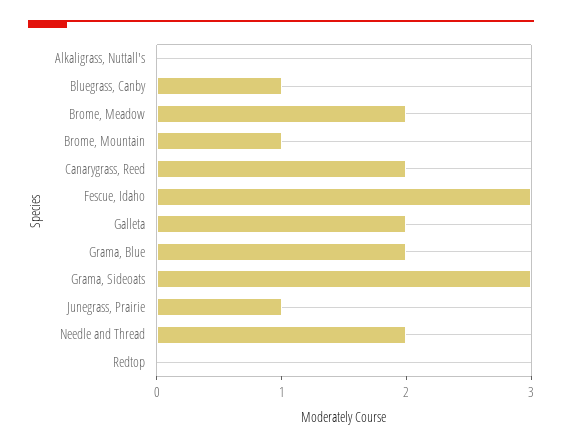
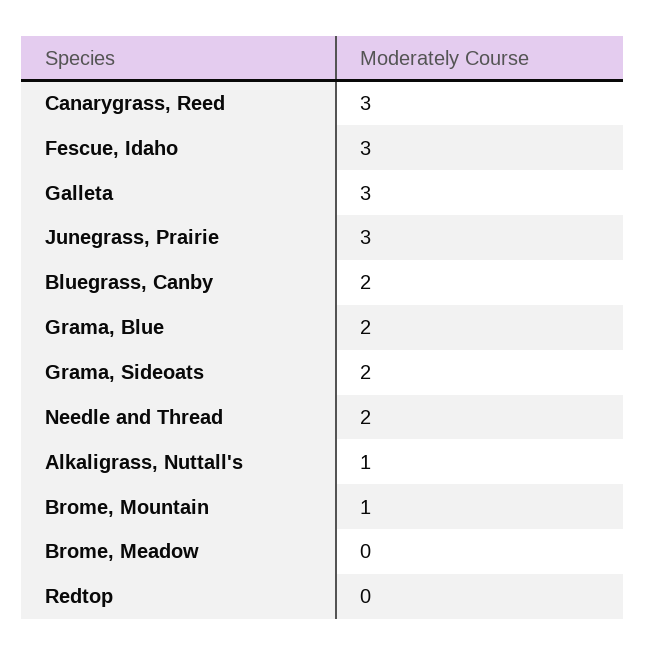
  {
-   "Alkaligrass, Nuttall's": 0,
+   "Alkaligrass, Nuttall's": 1,
-   "Bluegrass, Canby": 1,
+   "Bluegrass, Canby": 2,
-   "Brome, Meadow": 2,
+   "Brome, Meadow": 0,
    "Brome, Mountain": 1,
-   "Canarygrass, Reed": 2,
+   "Canarygrass, Reed": 3,
    "Fescue, Idaho": 3,
-   "Galleta": 2,
+   "Galleta": 3,
    "Grama, Blue": 2,
-   "Grama, Sideoats": 3,
+   "Grama, Sideoats": 2,
-   "Junegrass, Prairie": 1,
+   "Junegrass, Prairie": 3,
    "Needle and Thread": 2,
    "Redtop": 0
  }

